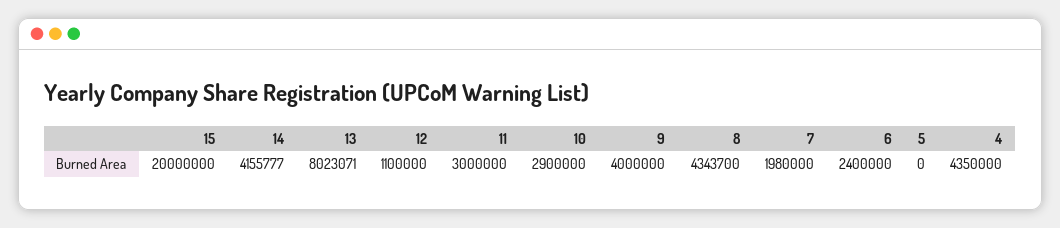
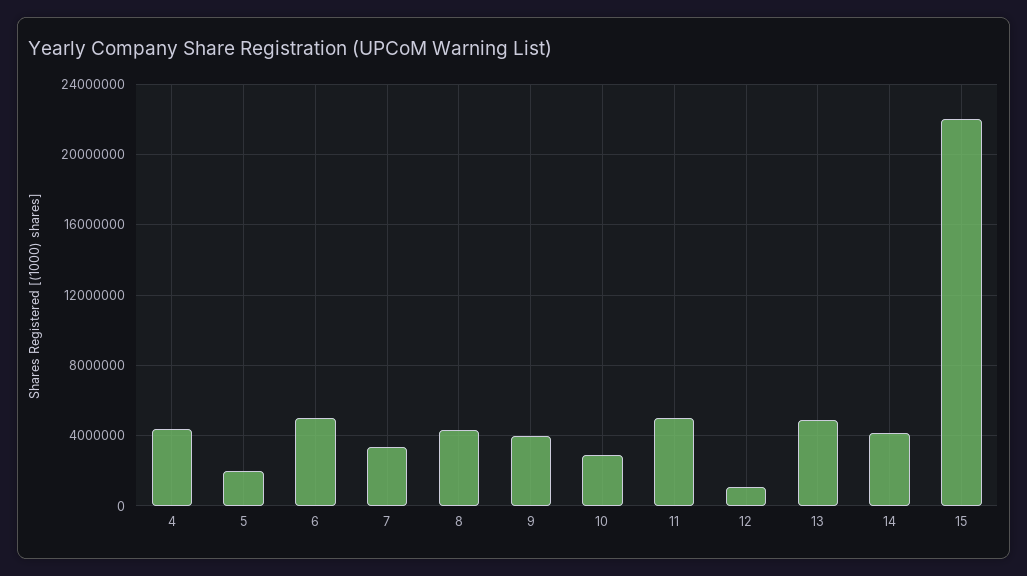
  {
-   "15": 20000000,
+   "15": 22000000,
    "14": 4155777,
-   "13": 8023071,
+   "13": 5000000,
    "12": 1100000,
-   "11": 3000000,
+   "11": 5000000,
    "10": 2900000,
    "9": 4000000,
    "8": 4343700,
-   "7": 1980000,
+   "7": 3500000,
-   "6": 2400000,
+   "6": 5000000,
-   "5": 0,
+   "5": 2000000,
    "4": 4350000
  }

